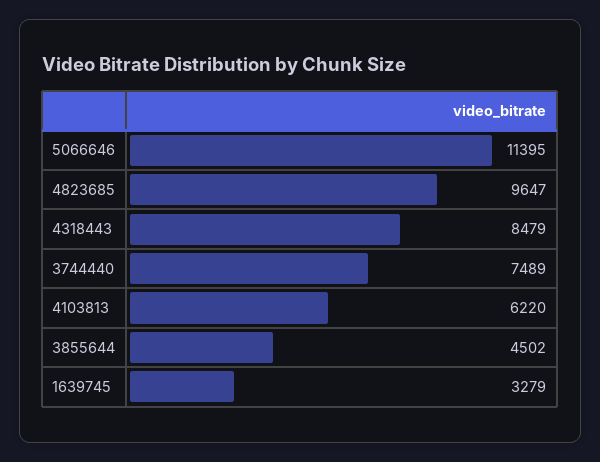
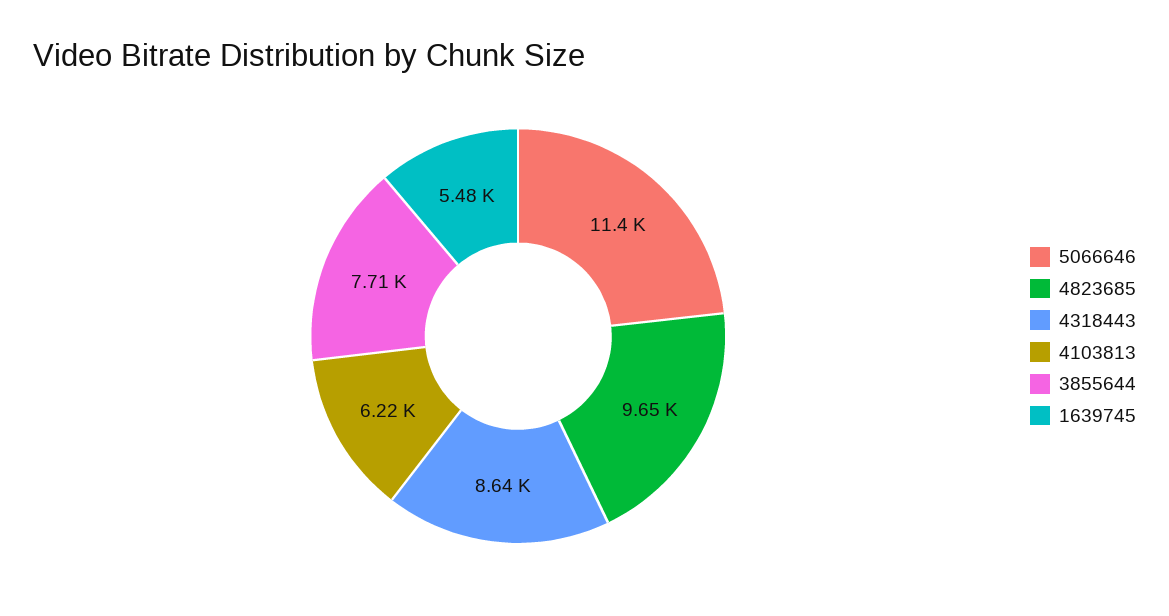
  {
    "5066646": 11395,
    "4823685": 9647,
-   "4318443": 8479,
+   "4318443": 8640,
-   "3744440": 7489,
    "4103813": 6220,
-   "3855644": 4502,
+   "3855644": 7710,
-   "1639745": 3279
+   "1639745": 5480
  }

